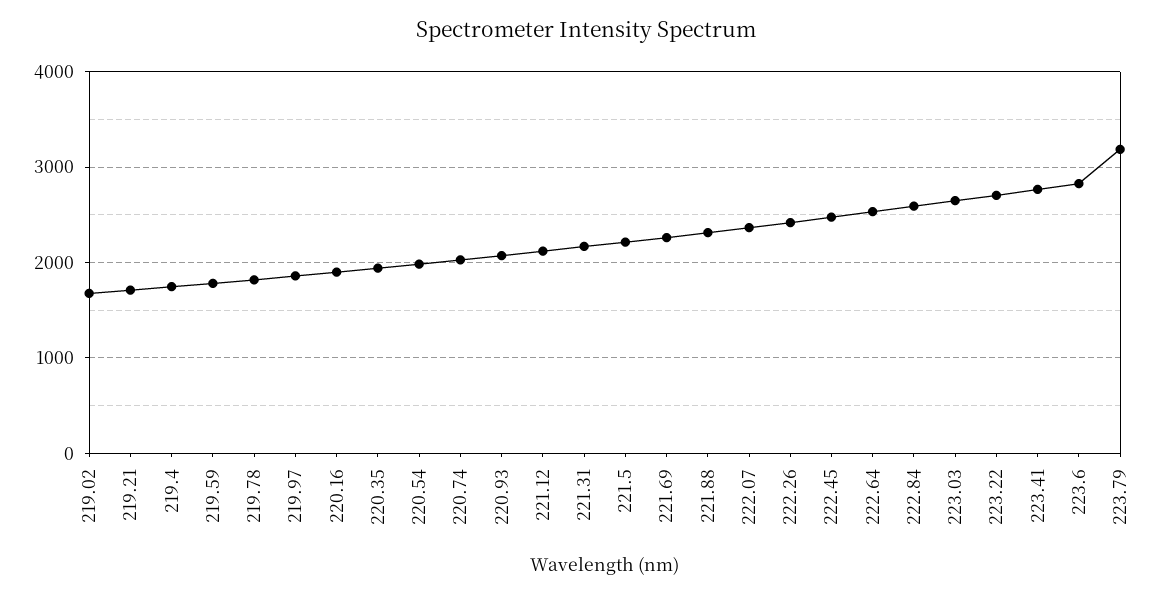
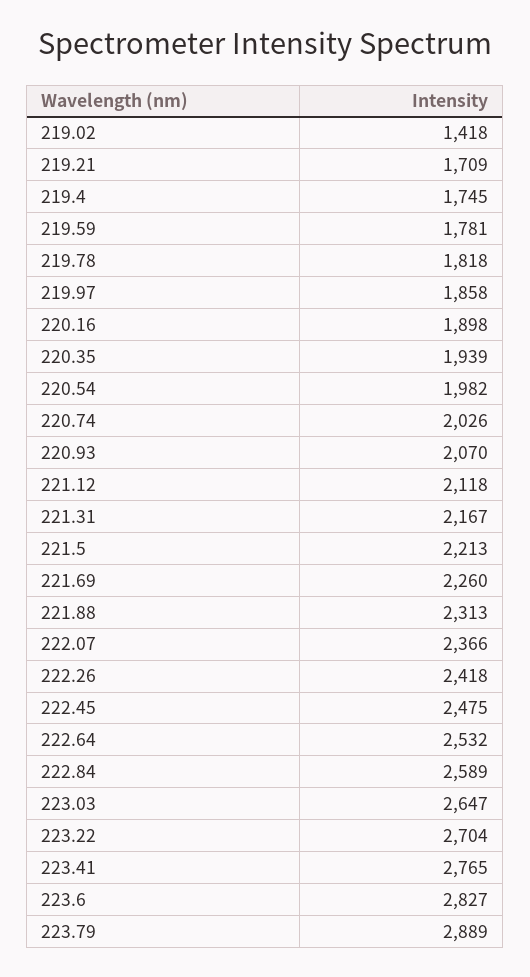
  {
-   "219.02": 1700,
+   "219.02": 1418,
    "219.21": 1709,
    "219.4": 1745,
    "219.59": 1781,
    "219.78": 1818,
    "219.97": 1858,
    "220.16": 1898,
    "220.35": 1939,
    "220.54": 1982,
    "220.74": 2026,
    "220.93": 2070,
    "221.12": 2118,
    "221.31": 2167,
    "221.5": 2213,
    "221.69": 2260,
    "221.88": 2313,
    "222.07": 2366,
    "222.26": 2418,
    "222.45": 2475,
    "222.64": 2532,
    "222.84": 2589,
    "223.03": 2647,
    "223.22": 2704,
    "223.41": 2765,
    "223.6": 2827,
-   "223.79": 3200
+   "223.79": 2889
  }

